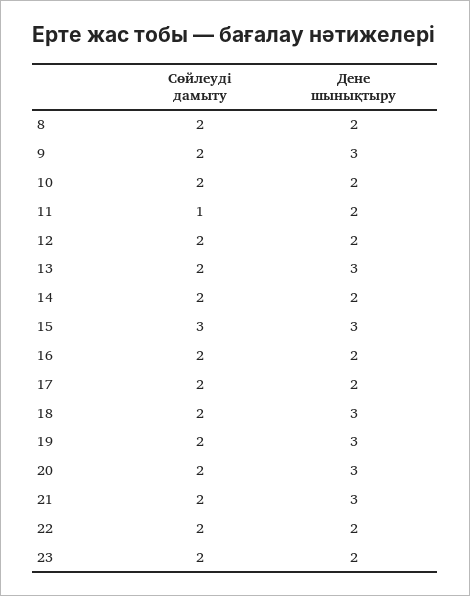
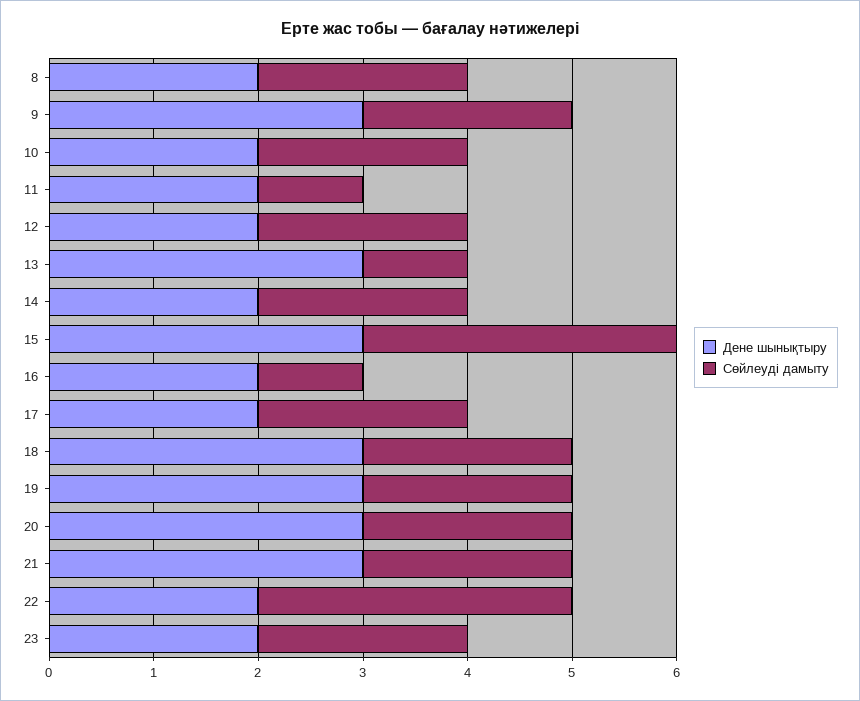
  {
    "Сөйлеуді дамыту": {
      "8": 2,
      "9": 2,
      "10": 2,
      "11": 1,
      "12": 2,
-     "13": 2,
+     "13": 1,
      "14": 2,
      "15": 3,
-     "16": 2,
+     "16": 1,
      "17": 2,
      "18": 2,
      "19": 2,
      "20": 2,
      "21": 2,
-     "22": 2,
+     "22": 3,
      "23": 2
    },
    "Дене шынықтыру": {
      "8": 2,
      "9": 3,
      "10": 2,
      "11": 2,
      "12": 2,
      "13": 3,
      "14": 2,
      "15": 3,
      "16": 2,
      "17": 2,
      "18": 3,
      "19": 3,
      "20": 3,
      "21": 3,
      "22": 2,
      "23": 2
    }
  }

